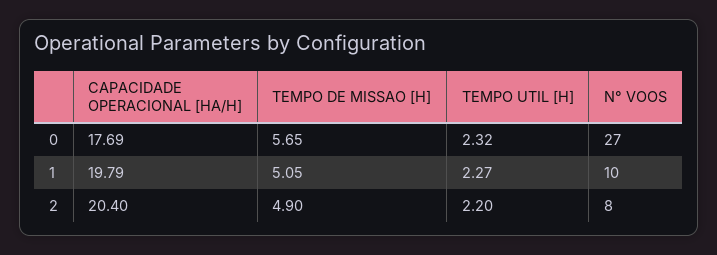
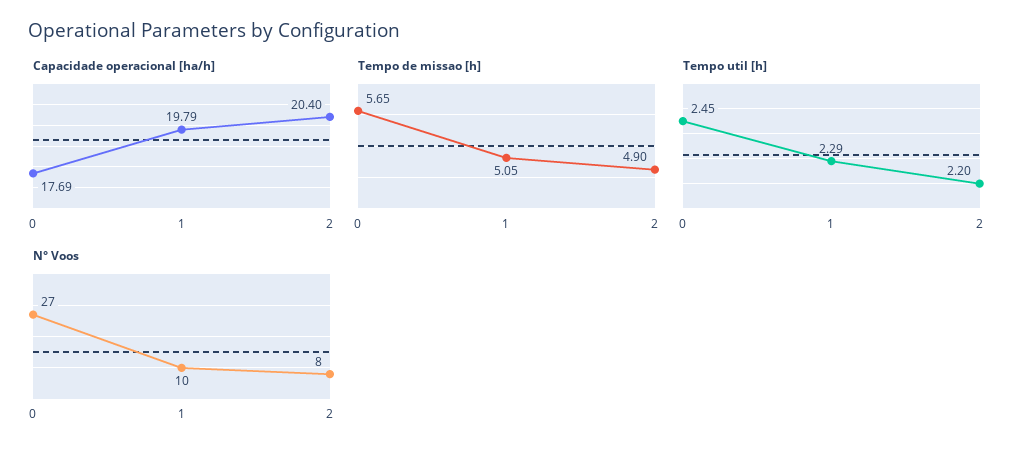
  {
    "CAPACIDADE OPERACIONAL [HA/H]": {
      "0": 17.69,
      "1": 19.79,
      "2": 20.4
    },
    "TEMPO DE MISSAO [H]": {
      "0": 5.65,
      "1": 5.05,
      "2": 4.9
    },
    "TEMPO UTIL [H]": {
-     "0": 2.32,
+     "0": 2.45,
-     "1": 2.27,
+     "1": 2.29,
      "2": 2.2
    },
    "N° VOOS": {
      "0": 27,
      "1": 10,
      "2": 8
    }
  }

